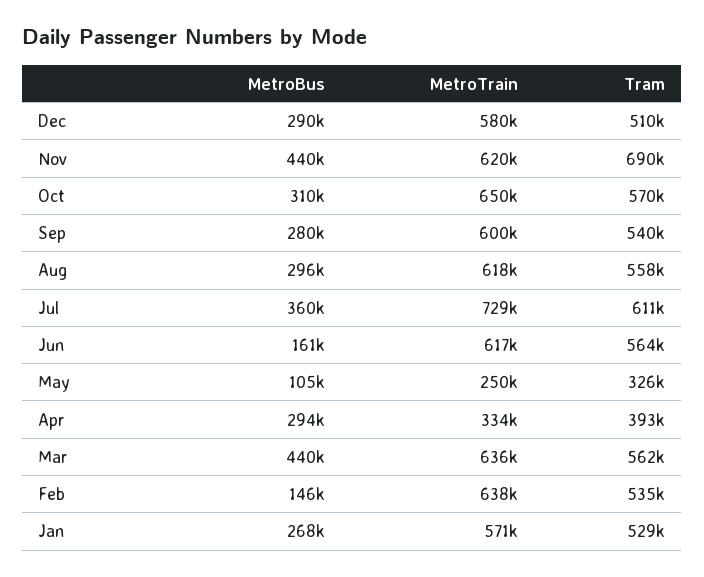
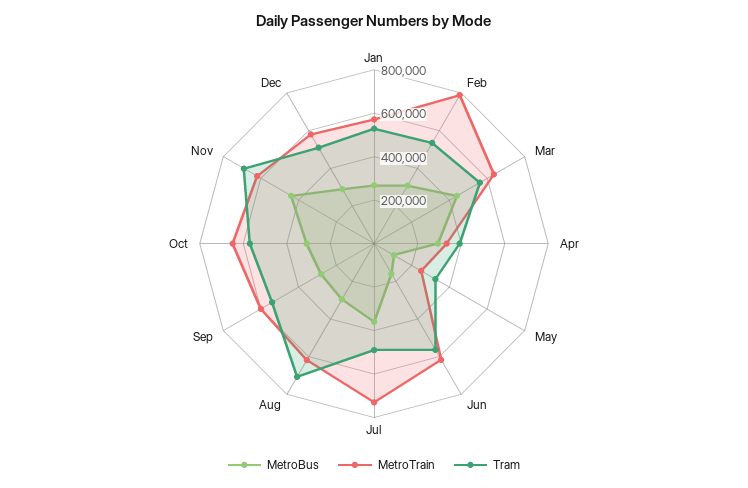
  {
    "MetroBus": {
      "Dec": 290000,
      "Nov": 440000,
      "Oct": 310000,
      "Sep": 280000,
      "Aug": 296000,
      "Jul": 360000,
      "Jun": 161000,
      "May": 105000,
      "Apr": 294000,
      "Mar": 440000,
-     "Feb": 146000,
+     "Feb": 300000,
      "Jan": 268000
    },
    "MetroTrain": {
      "Dec": 580000,
      "Nov": 620000,
      "Oct": 650000,
      "Sep": 600000,
      "Aug": 618000,
      "Jul": 729000,
      "Jun": 617000,
      "May": 250000,
      "Apr": 334000,
      "Mar": 636000,
-     "Feb": 638000,
+     "Feb": 800000,
      "Jan": 571000
    },
    "Tram": {
      "Dec": 510000,
      "Nov": 690000,
      "Oct": 570000,
      "Sep": 540000,
-     "Aug": 558000,
+     "Aug": 700000,
-     "Jul": 611000,
+     "Jul": 500000,
      "Jun": 564000,
      "May": 326000,
      "Apr": 393000,
      "Mar": 562000,
      "Feb": 535000,
      "Jan": 529000
    }
  }

